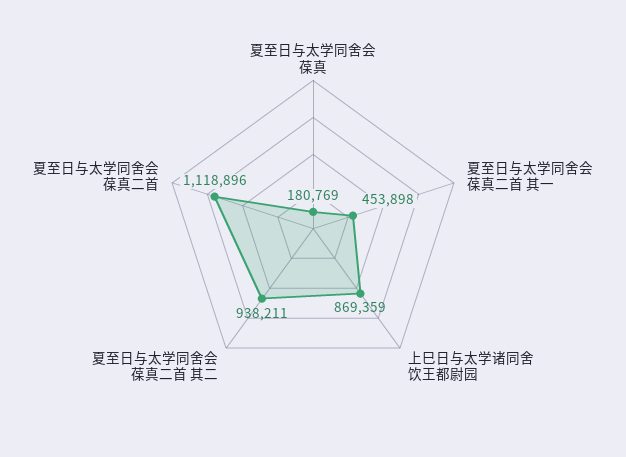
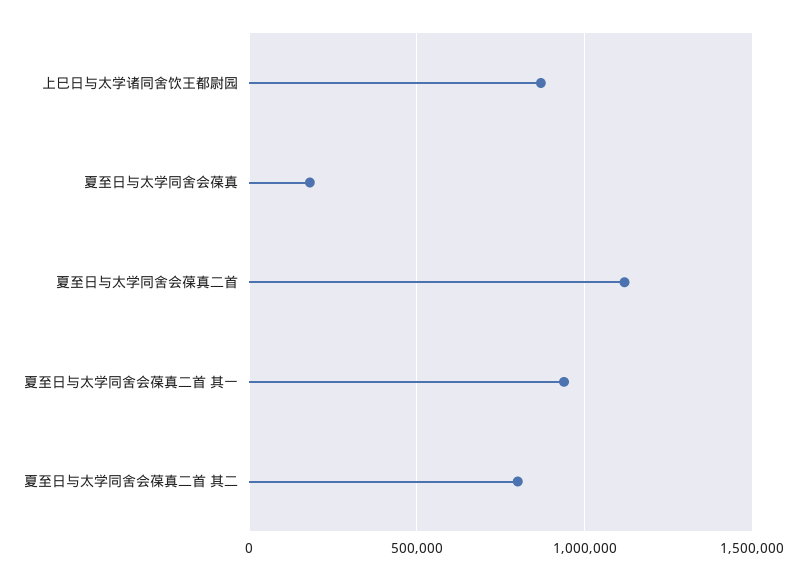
  {
    "夏至日与太学同舍会葆真": 180769,
-   "夏至日与太学同舍会葆真二首 其一": 453898,
+   "夏至日与太学同舍会葆真二首 其一": 950000,
    "上巳日与太学诸同舍饮王都尉园": 869359,
-   "夏至日与太学同舍会葆真二首 其二": 938211,
+   "夏至日与太学同舍会葆真二首 其二": 800000,
    "夏至日与太学同舍会葆真二首": 1118896
  }

